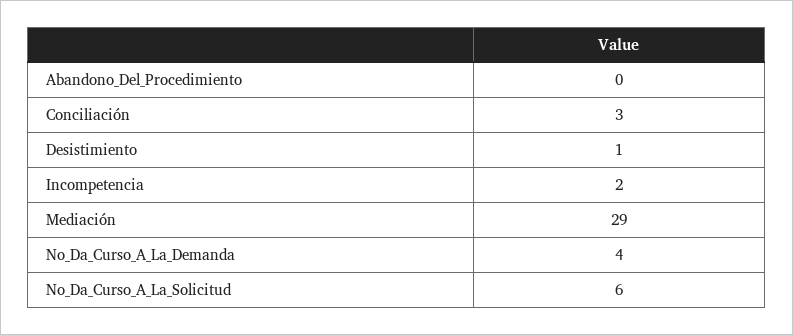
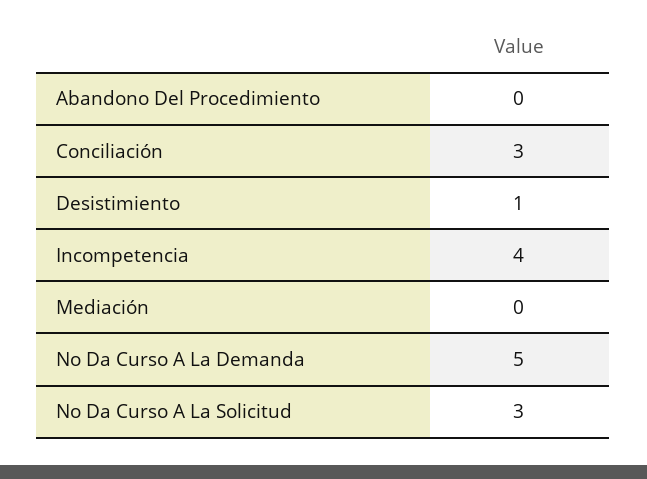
  {
    "Abandono_Del_Procedimiento": 0,
    "Conciliación": 3,
    "Desistimiento": 1,
-   "Incompetencia": 2,
+   "Incompetencia": 4,
-   "Mediación": 29,
+   "Mediación": 0,
-   "No_Da_Curso_A_La_Demanda": 4,
+   "No_Da_Curso_A_La_Demanda": 5,
-   "No_Da_Curso_A_La_Solicitud": 6
+   "No_Da_Curso_A_La_Solicitud": 3
  }

